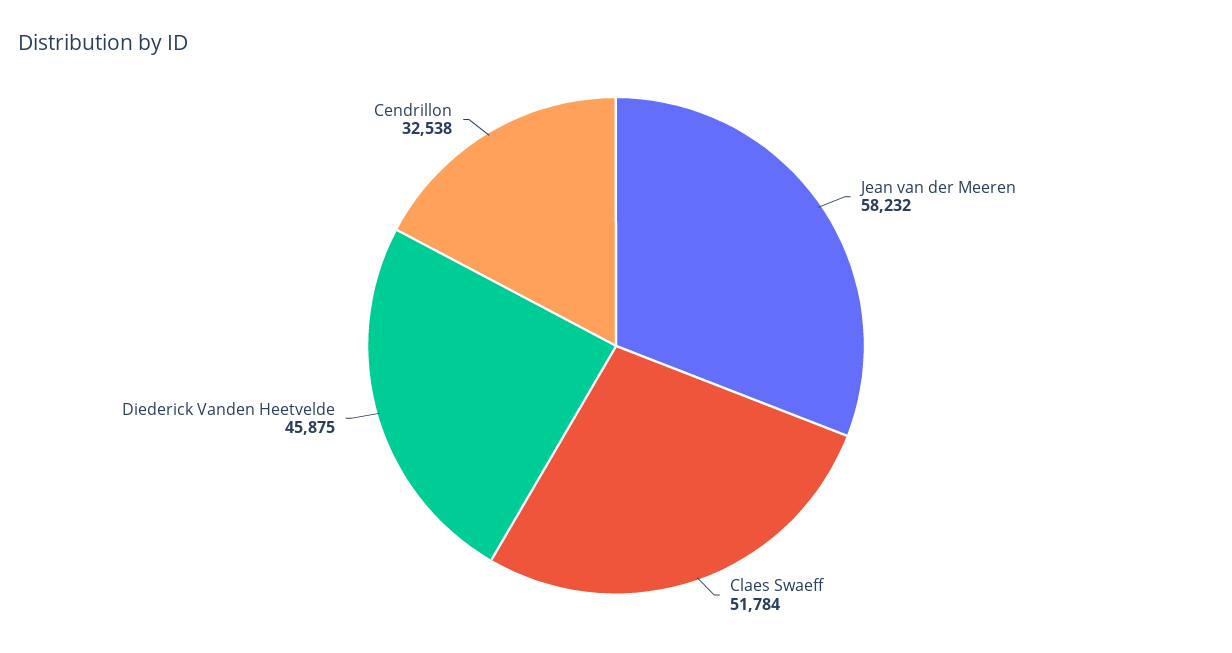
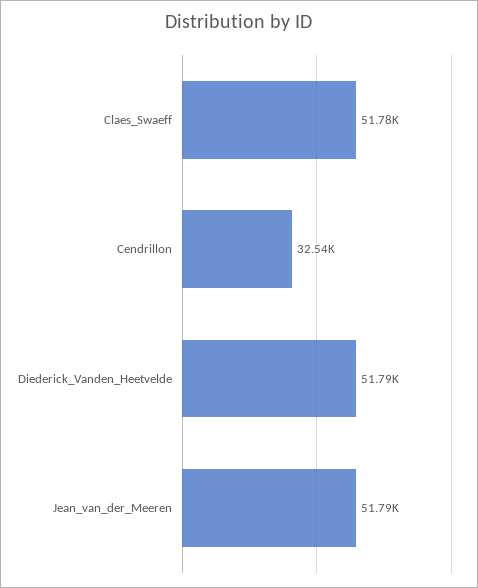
  {
-   "Jean van der Meeren": 58232,
+   "Jean van der Meeren": 51790,
    "Claes Swaeff": 51784,
-   "Diederick Vanden Heetvelde": 45875,
+   "Diederick Vanden Heetvelde": 51790,
    "Cendrillon": 32538
  }

